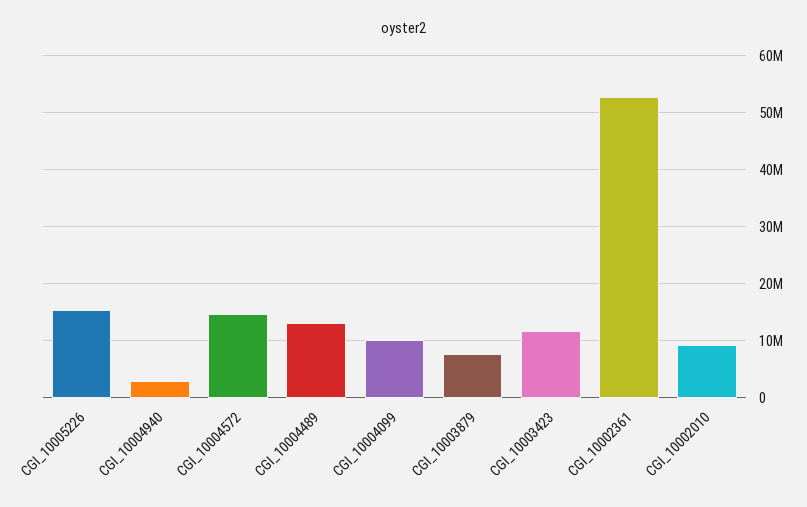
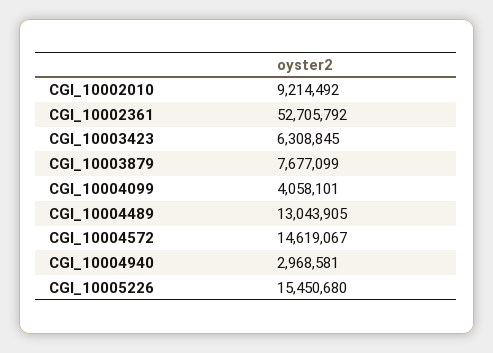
  {
    "CGI_10005226": 15450680,
    "CGI_10004940": 2968581,
    "CGI_10004572": 14619067,
    "CGI_10004489": 13043905,
-   "CGI_10004099": 10000000,
+   "CGI_10004099": 4058101,
    "CGI_10003879": 7677099,
-   "CGI_10003423": 12000000,
+   "CGI_10003423": 6308845,
    "CGI_10002361": 52705792,
    "CGI_10002010": 9214492
  }

